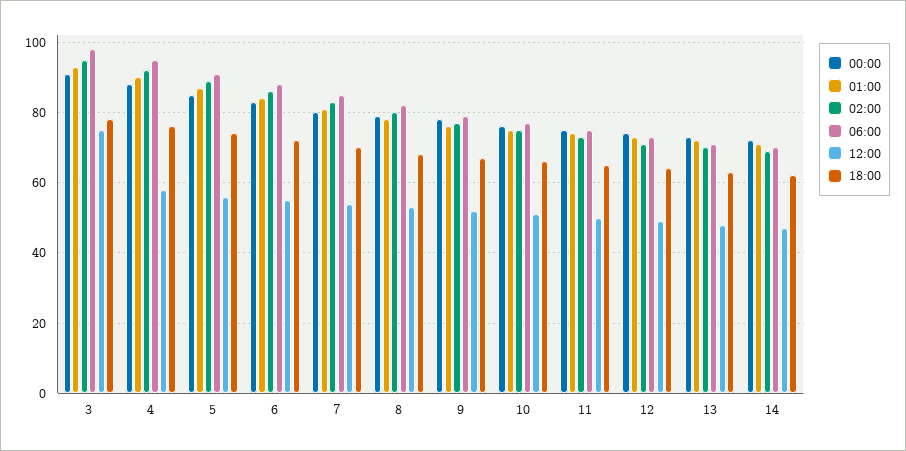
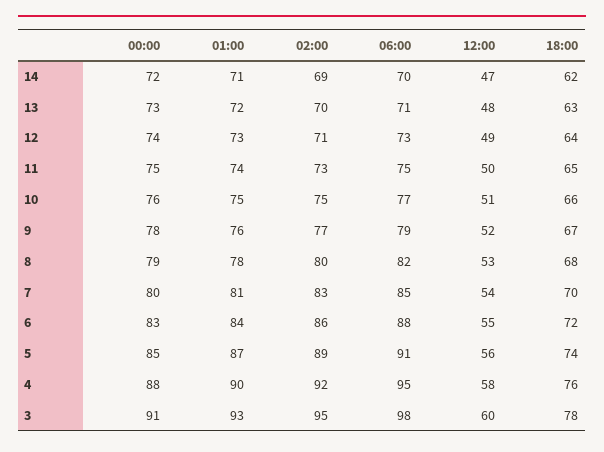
  {
    "00:00": {
      "3": 91,
      "4": 88,
      "5": 85,
      "6": 83,
      "7": 80,
      "8": 79,
      "9": 78,
      "10": 76,
      "11": 75,
      "12": 74,
      "13": 73,
      "14": 72
    },
    "01:00": {
      "3": 93,
      "4": 90,
      "5": 87,
      "6": 84,
      "7": 81,
      "8": 78,
      "9": 76,
      "10": 75,
      "11": 74,
      "12": 73,
      "13": 72,
      "14": 71
    },
    "02:00": {
      "3": 95,
      "4": 92,
      "5": 89,
      "6": 86,
      "7": 83,
      "8": 80,
      "9": 77,
      "10": 75,
      "11": 73,
      "12": 71,
      "13": 70,
      "14": 69
    },
    "06:00": {
      "3": 98,
      "4": 95,
      "5": 91,
      "6": 88,
      "7": 85,
      "8": 82,
      "9": 79,
      "10": 77,
      "11": 75,
      "12": 73,
      "13": 71,
      "14": 70
    },
    "12:00": {
-     "3": 75,
+     "3": 60,
      "4": 58,
      "5": 56,
      "6": 55,
      "7": 54,
      "8": 53,
      "9": 52,
      "10": 51,
      "11": 50,
      "12": 49,
      "13": 48,
      "14": 47
    },
    "18:00": {
      "3": 78,
      "4": 76,
      "5": 74,
      "6": 72,
      "7": 70,
      "8": 68,
      "9": 67,
      "10": 66,
      "11": 65,
      "12": 64,
      "13": 63,
      "14": 62
    }
  }

